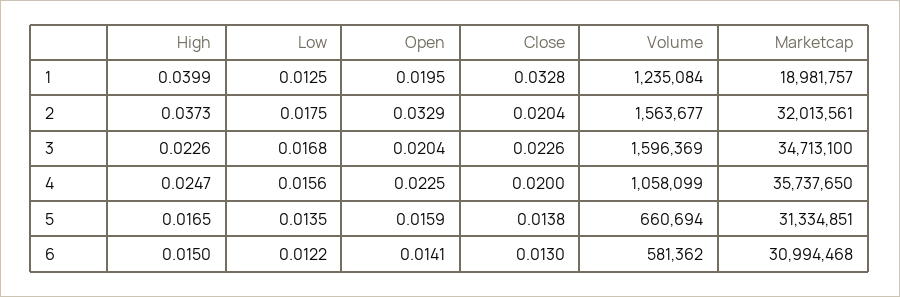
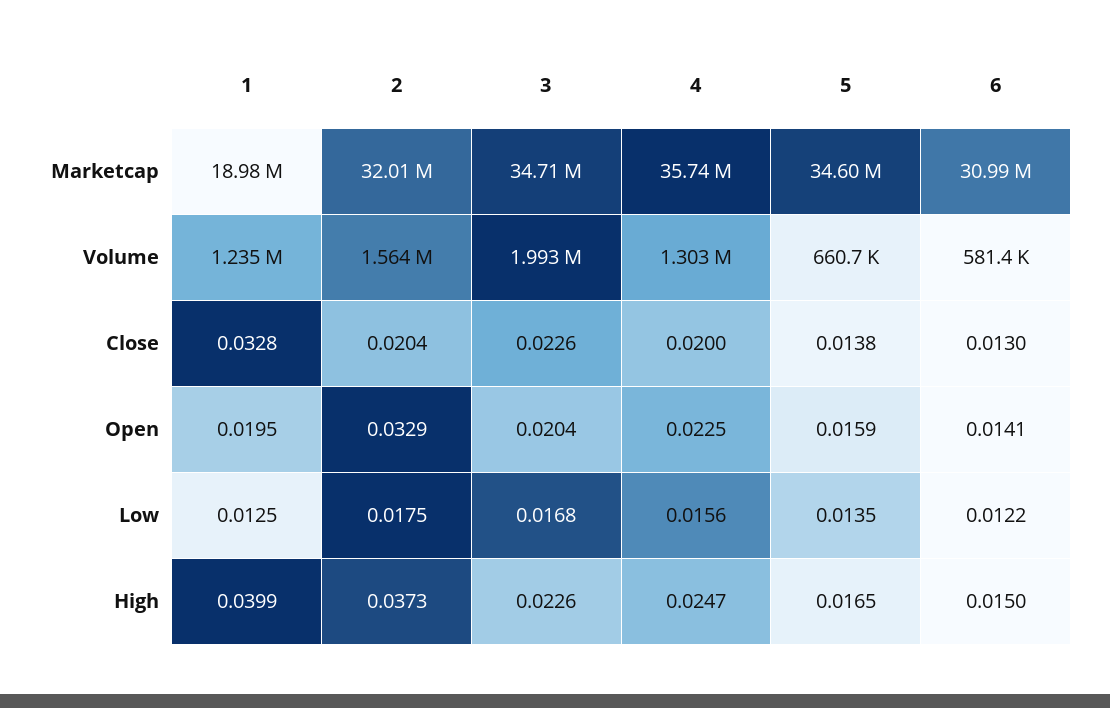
  {
    "High": {
      "1": 0.0399,
      "2": 0.0373,
      "3": 0.0226,
      "4": 0.0247,
      "5": 0.0165,
      "6": 0.015
    },
    "Low": {
      "1": 0.0125,
      "2": 0.0175,
      "3": 0.0168,
      "4": 0.0156,
      "5": 0.0135,
      "6": 0.0122
    },
    "Open": {
      "1": 0.0195,
      "2": 0.0329,
      "3": 0.0204,
      "4": 0.0225,
      "5": 0.0159,
      "6": 0.0141
    },
    "Close": {
      "1": 0.0328,
      "2": 0.0204,
      "3": 0.0226,
      "4": 0.02,
      "5": 0.0138,
      "6": 0.013
    },
    "Volume": {
      "1": 1235084,
      "2": 1563677,
-     "3": 1596369,
+     "3": 1993000,
-     "4": 1058099,
+     "4": 1303000,
      "5": 660694,
      "6": 581362
    },
    "Marketcap": {
      "1": 18981757,
      "2": 32013561,
      "3": 34713100,
      "4": 35737650,
-     "5": 31334851,
+     "5": 34600000,
      "6": 30994468
    }
  }

